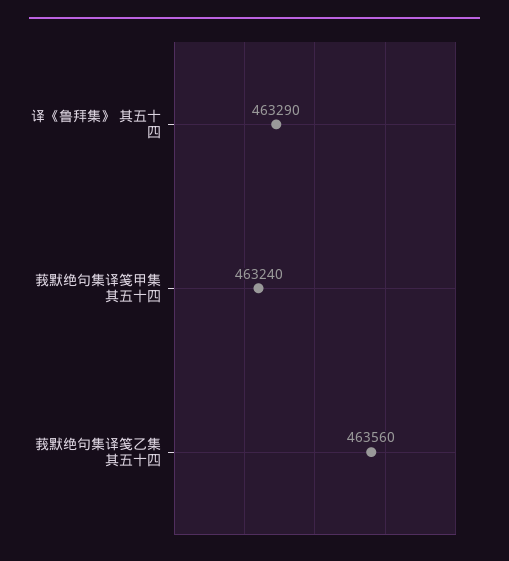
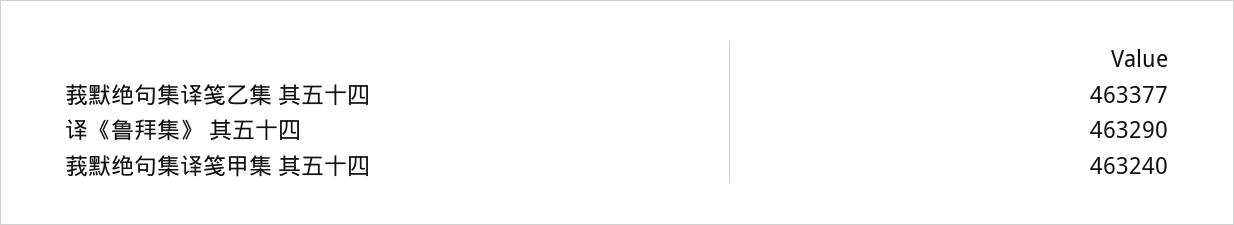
  {
    "译《鲁拜集》 其五十四": 463290,
    "莪默绝句集译笺甲集 其五十四": 463240,
-   "莪默绝句集译笺乙集 其五十四": 463560
+   "莪默绝句集译笺乙集 其五十四": 463377
  }

